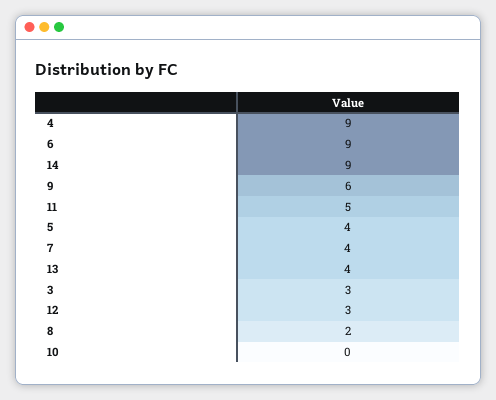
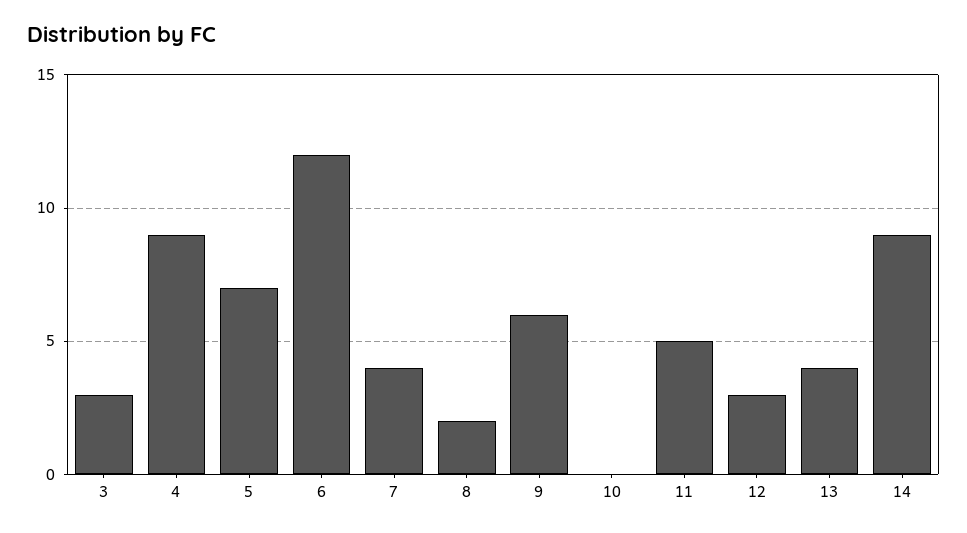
  {
    "4": 9,
-   "6": 9,
+   "6": 12,
    "14": 9,
    "9": 6,
    "11": 5,
-   "5": 4,
+   "5": 7,
    "7": 4,
    "13": 4,
    "3": 3,
    "12": 3,
    "8": 2,
    "10": 0
  }

